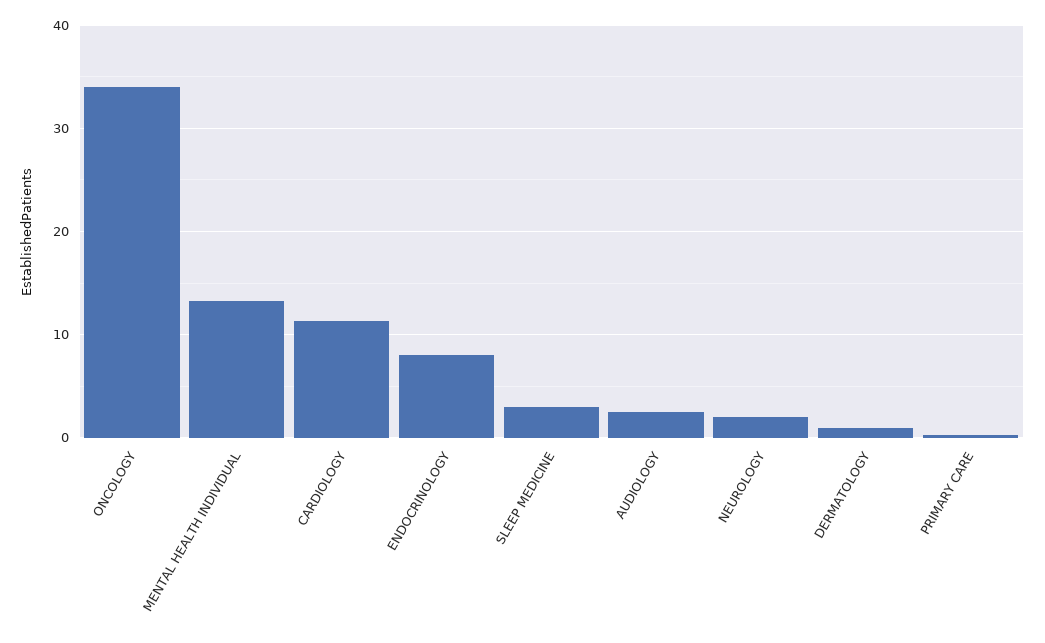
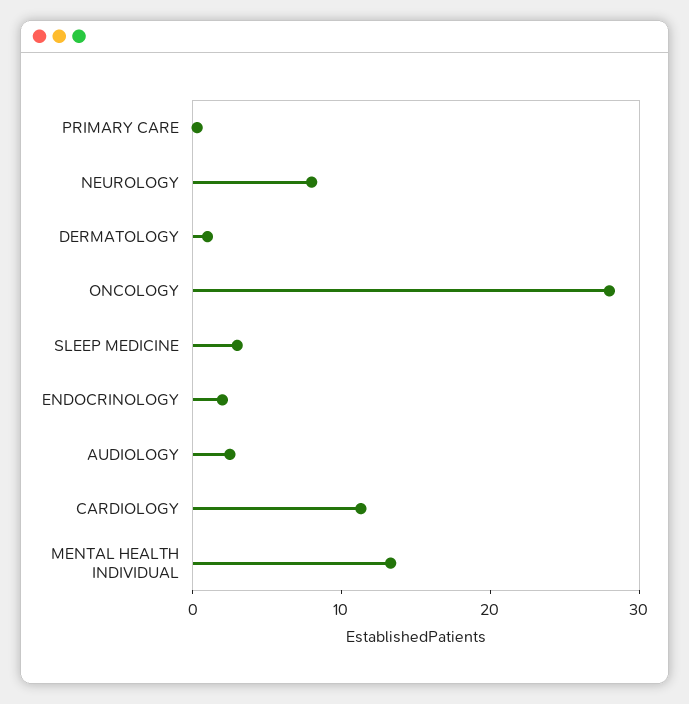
  {
-   "ONCOLOGY": 34,
+   "ONCOLOGY": 28,
    "MENTAL HEALTH INDIVIDUAL": 13,
    "CARDIOLOGY": 11,
-   "ENDOCRINOLOGY": 8,
+   "ENDOCRINOLOGY": 2,
    "SLEEP MEDICINE": 3,
    "AUDIOLOGY": 3,
-   "NEUROLOGY": 2,
+   "NEUROLOGY": 8,
    "DERMATOLOGY": 1,
    "PRIMARY CARE": 0
  }

